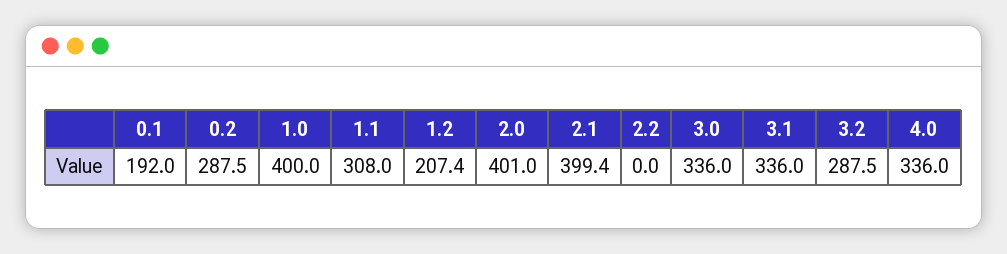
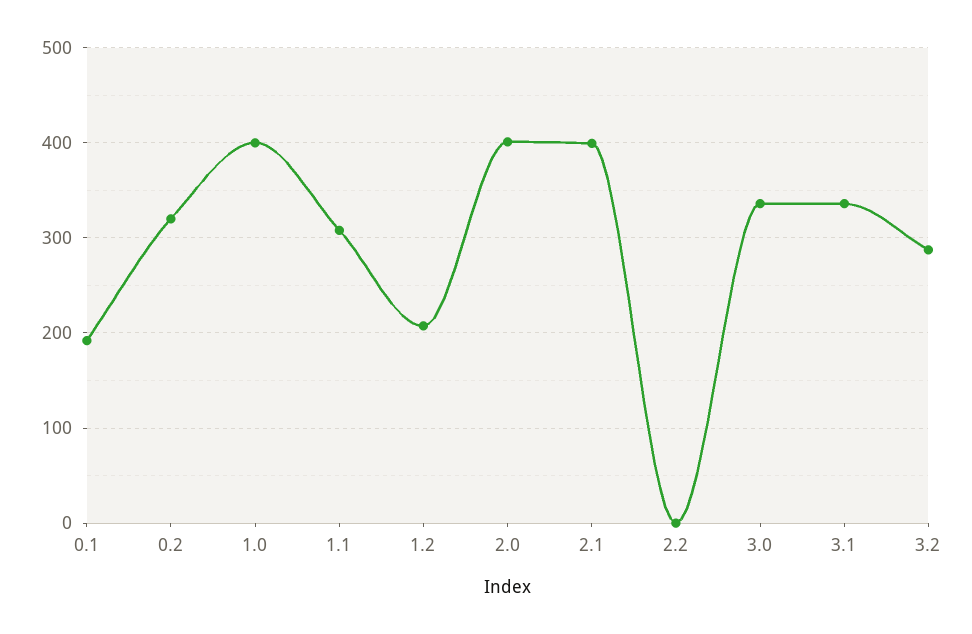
  {
    "0.1": 192,
-   "0.2": 287.5,
+   "0.2": 320,
    "1.0": 400,
    "1.1": 308,
    "1.2": 207.4,
    "2.0": 401,
    "2.1": 399.4,
    "2.2": 0,
    "3.0": 336,
    "3.1": 336,
-   "3.2": 287.5,
+   "3.2": 287.5
-   "4.0": 336
  }

